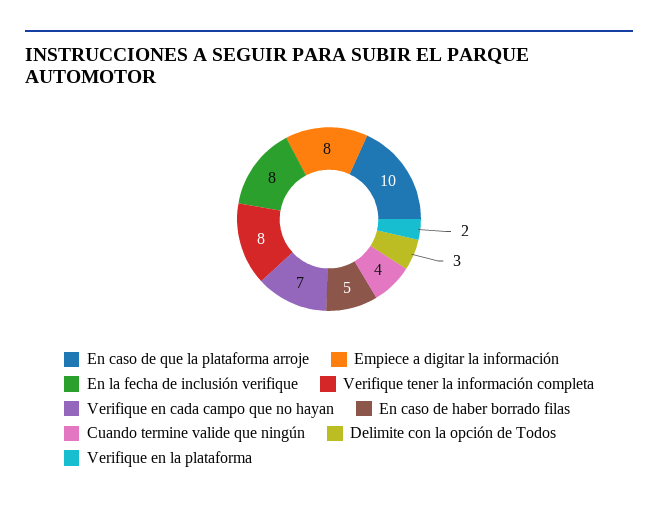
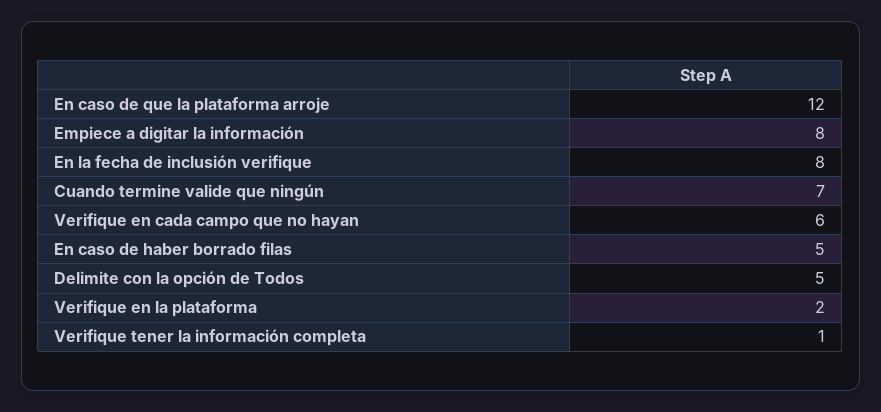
  {
-   "En caso de que la plataforma arroje": 10,
+   "En caso de que la plataforma arroje": 12,
    "Empiece a digitar la información": 8,
    "En la fecha de inclusión verifique": 8,
-   "Verifique tener la información completa": 8,
+   "Verifique tener la información completa": 1,
-   "Verifique en cada campo que no hayan": 7,
+   "Verifique en cada campo que no hayan": 6,
    "En caso de haber borrado filas": 5,
-   "Cuando termine valide que ningún": 4,
+   "Cuando termine valide que ningún": 7,
-   "Delimite con la opción de Todos": 3,
+   "Delimite con la opción de Todos": 5,
    "Verifique en la plataforma": 2
  }

